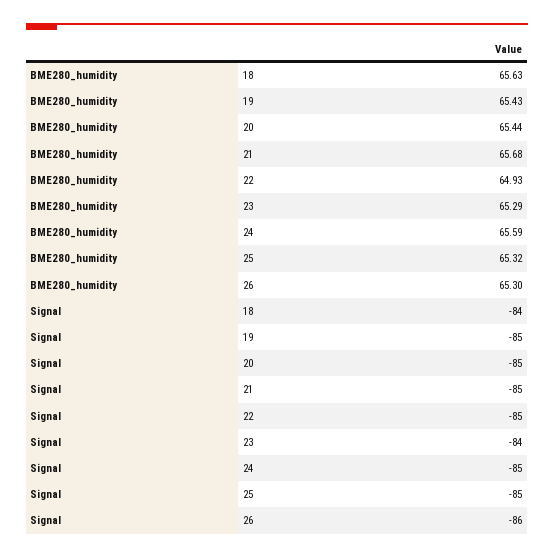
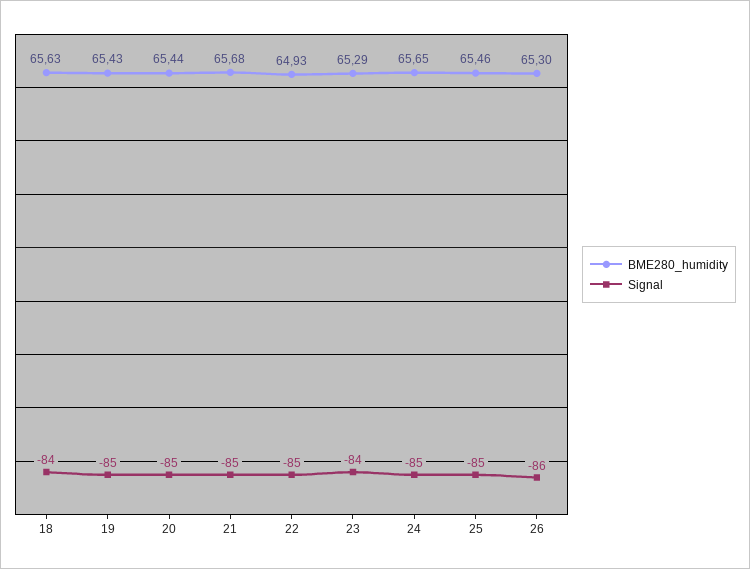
  {
    "BME280_humidity": {
      "18": 65.63,
      "19": 65.43,
      "20": 65.44,
      "21": 65.68,
      "22": 64.93,
      "23": 65.29,
-     "24": 65.59,
+     "24": 65.65,
-     "25": 65.32,
+     "25": 65.46,
      "26": 65.3
    },
    "Signal": {
      "18": -84,
      "19": -85,
      "20": -85,
      "21": -85,
      "22": -85,
      "23": -84,
      "24": -85,
      "25": -85,
      "26": -86
    }
  }

